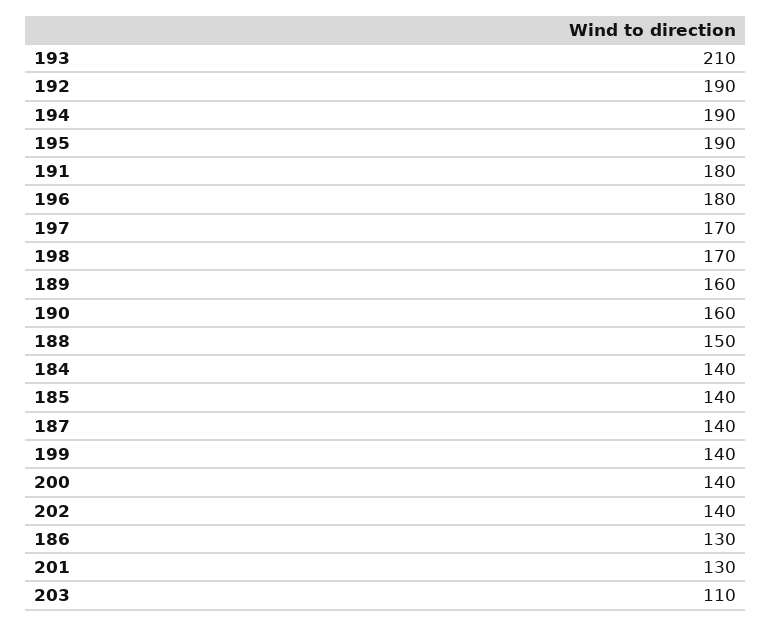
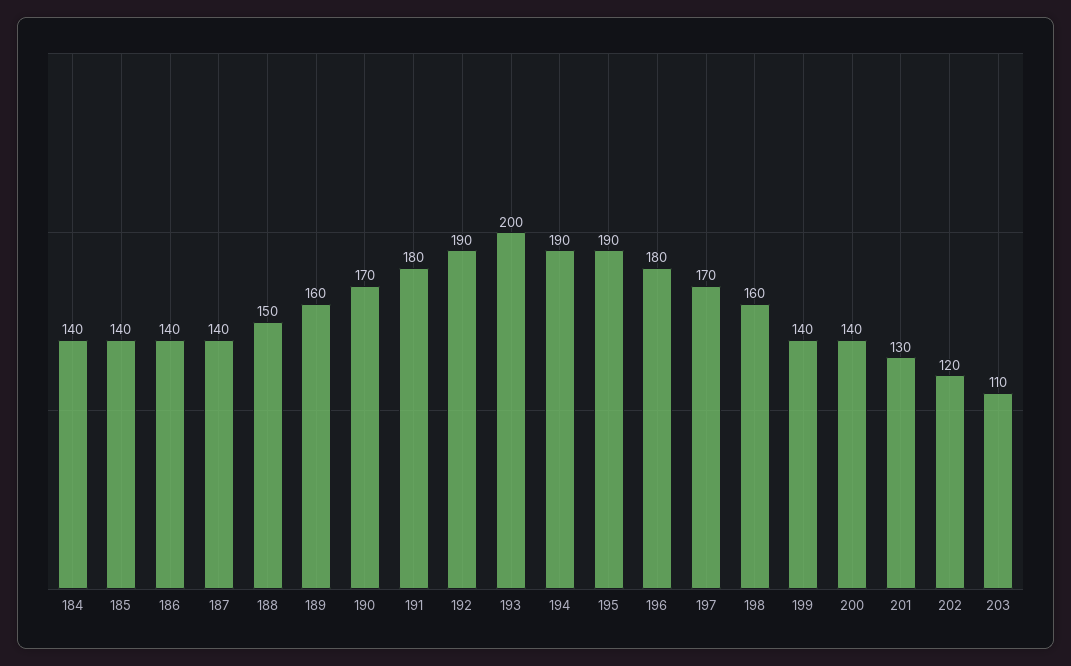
  {
-   "193": 210,
+   "193": 200,
    "192": 190,
    "194": 190,
    "195": 190,
    "191": 180,
    "196": 180,
    "197": 170,
-   "198": 170,
+   "198": 160,
    "189": 160,
-   "190": 160,
+   "190": 170,
    "188": 150,
    "184": 140,
    "185": 140,
    "187": 140,
    "199": 140,
    "200": 140,
-   "202": 140,
+   "202": 120,
-   "186": 130,
+   "186": 140,
    "201": 130,
    "203": 110
  }

